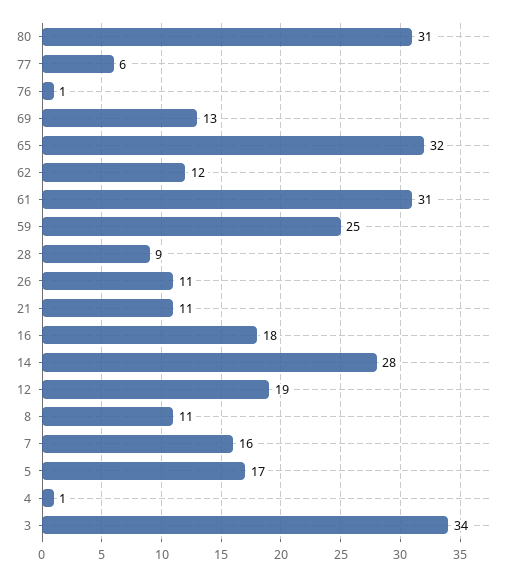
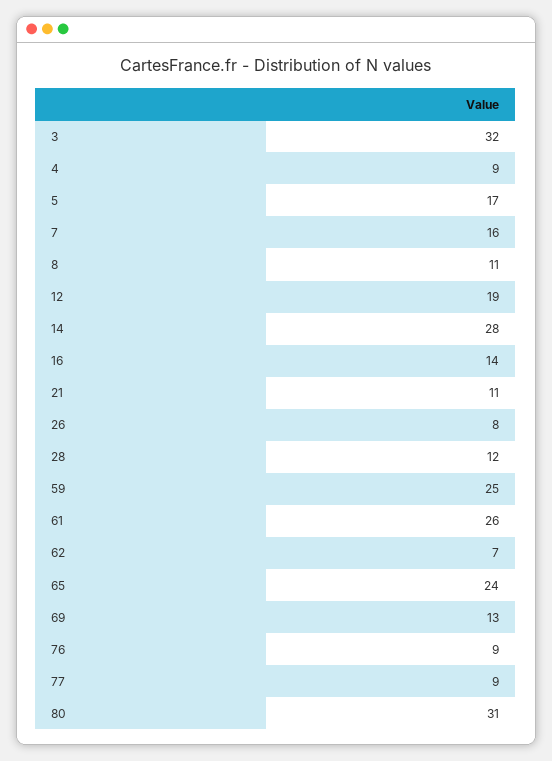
  {
    "80": 31,
-   "77": 6,
+   "77": 9,
-   "76": 1,
+   "76": 9,
    "69": 13,
-   "65": 32,
+   "65": 24,
-   "62": 12,
+   "62": 7,
-   "61": 31,
+   "61": 26,
    "59": 25,
-   "28": 9,
+   "28": 12,
-   "26": 11,
+   "26": 8,
    "21": 11,
-   "16": 18,
+   "16": 14,
    "14": 28,
    "12": 19,
    "8": 11,
    "7": 16,
    "5": 17,
-   "4": 1,
+   "4": 9,
-   "3": 34
+   "3": 32
  }

